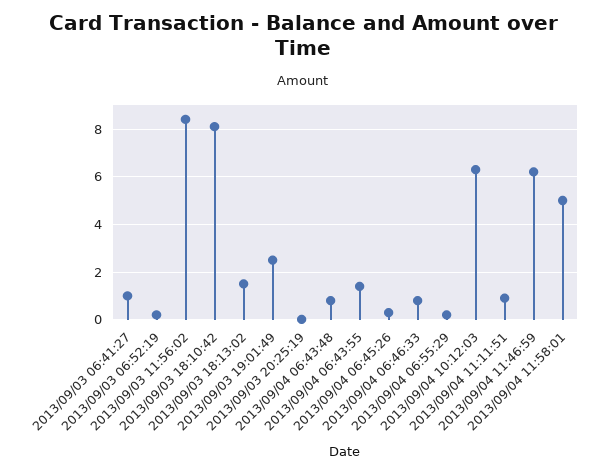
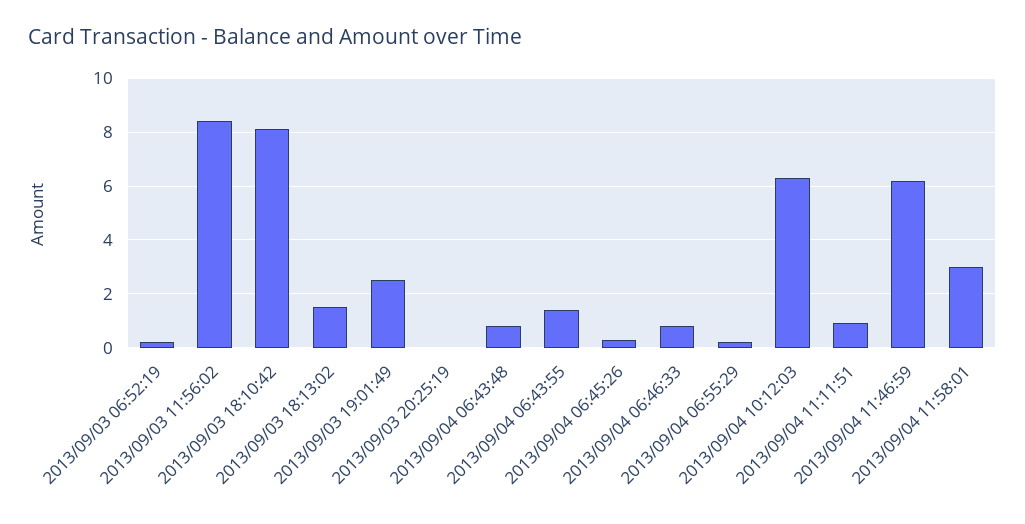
  {
-   "2013/09/03 06:41:27": 1,
    "2013/09/03 06:52:19": 0.25,
    "2013/09/03 11:56:02": 8.5,
    "2013/09/03 18:10:42": 8,
    "2013/09/03 18:13:02": 1.5,
    "2013/09/03 19:01:49": 2.5,
    "2013/09/03 20:25:19": 0,
    "2013/09/04 06:43:48": 0.75,
    "2013/09/04 06:43:55": 1.5,
    "2013/09/04 06:45:26": 0.25,
    "2013/09/04 06:46:33": 0.75,
    "2013/09/04 06:55:29": 0.25,
    "2013/09/04 10:12:03": 6.25,
    "2013/09/04 11:11:51": 1,
    "2013/09/04 11:46:59": 6.25,
-   "2013/09/04 11:58:01": 5
+   "2013/09/04 11:58:01": 3
  }

